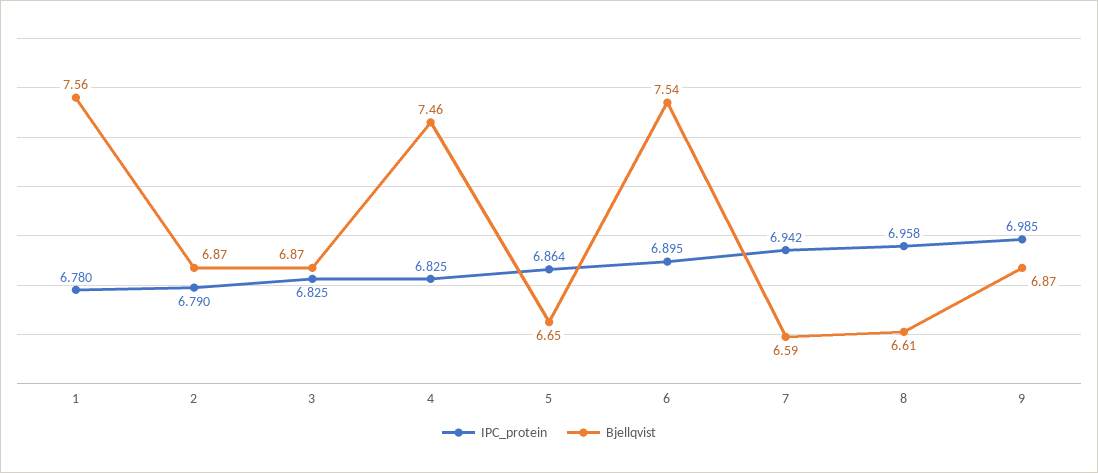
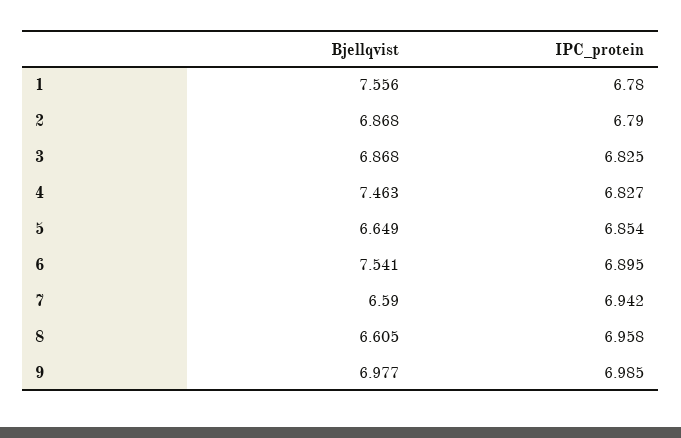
  {
    "IPC_protein": {
      "1": 6.78,
      "2": 6.79,
      "3": 6.825,
-     "4": 6.825,
+     "4": 6.827,
-     "5": 6.864,
+     "5": 6.854,
      "6": 6.895,
      "7": 6.942,
      "8": 6.958,
      "9": 6.985
    },
    "Bjellqvist": {
      "1": 7.556,
      "2": 6.868,
      "3": 6.868,
      "4": 7.463,
      "5": 6.649,
      "6": 7.541,
      "7": 6.59,
      "8": 6.605,
-     "9": 6.87
+     "9": 6.977
    }
  }

